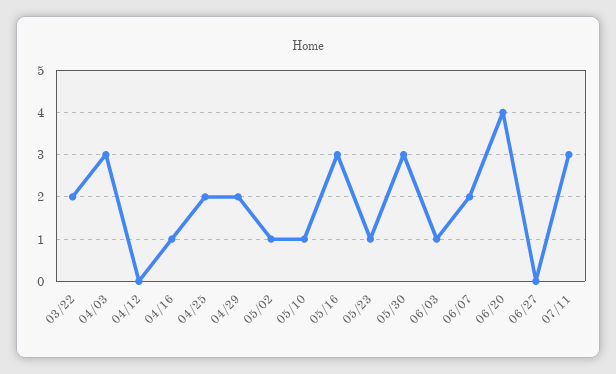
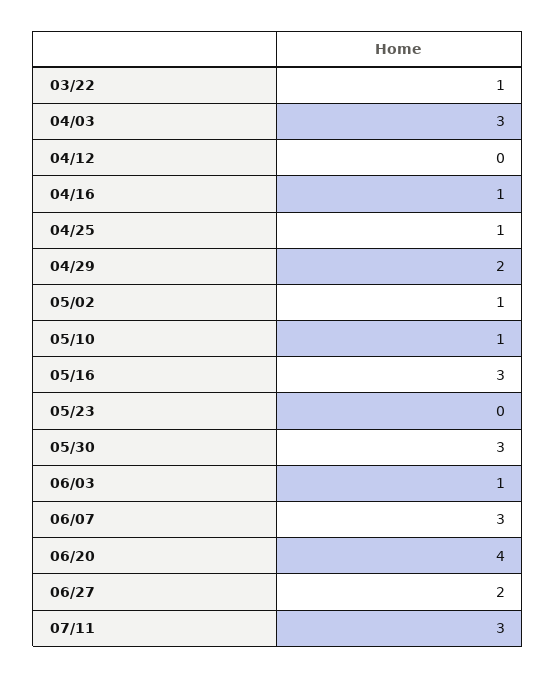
  {
-   "03/22": 2,
+   "03/22": 1,
    "04/03": 3,
    "04/12": 0,
    "04/16": 1,
-   "04/25": 2,
+   "04/25": 1,
    "04/29": 2,
    "05/02": 1,
    "05/10": 1,
    "05/16": 3,
-   "05/23": 1,
+   "05/23": 0,
    "05/30": 3,
    "06/03": 1,
-   "06/07": 2,
+   "06/07": 3,
    "06/20": 4,
-   "06/27": 0,
+   "06/27": 2,
    "07/11": 3
  }

